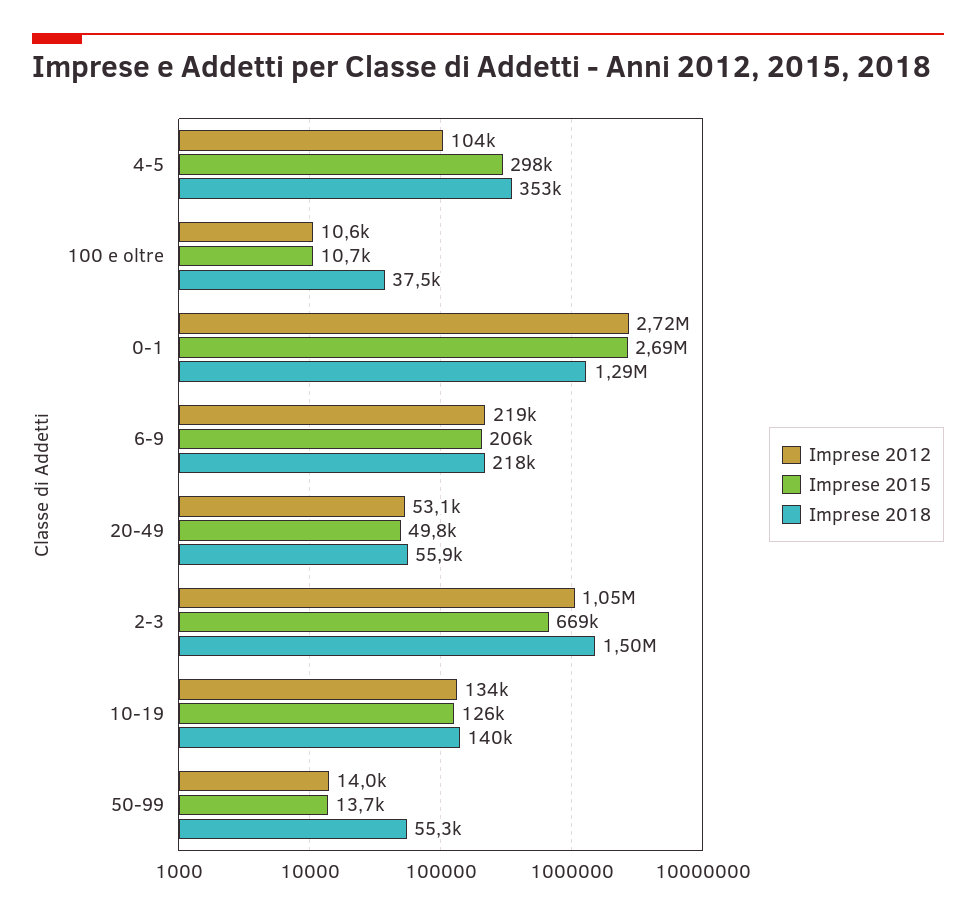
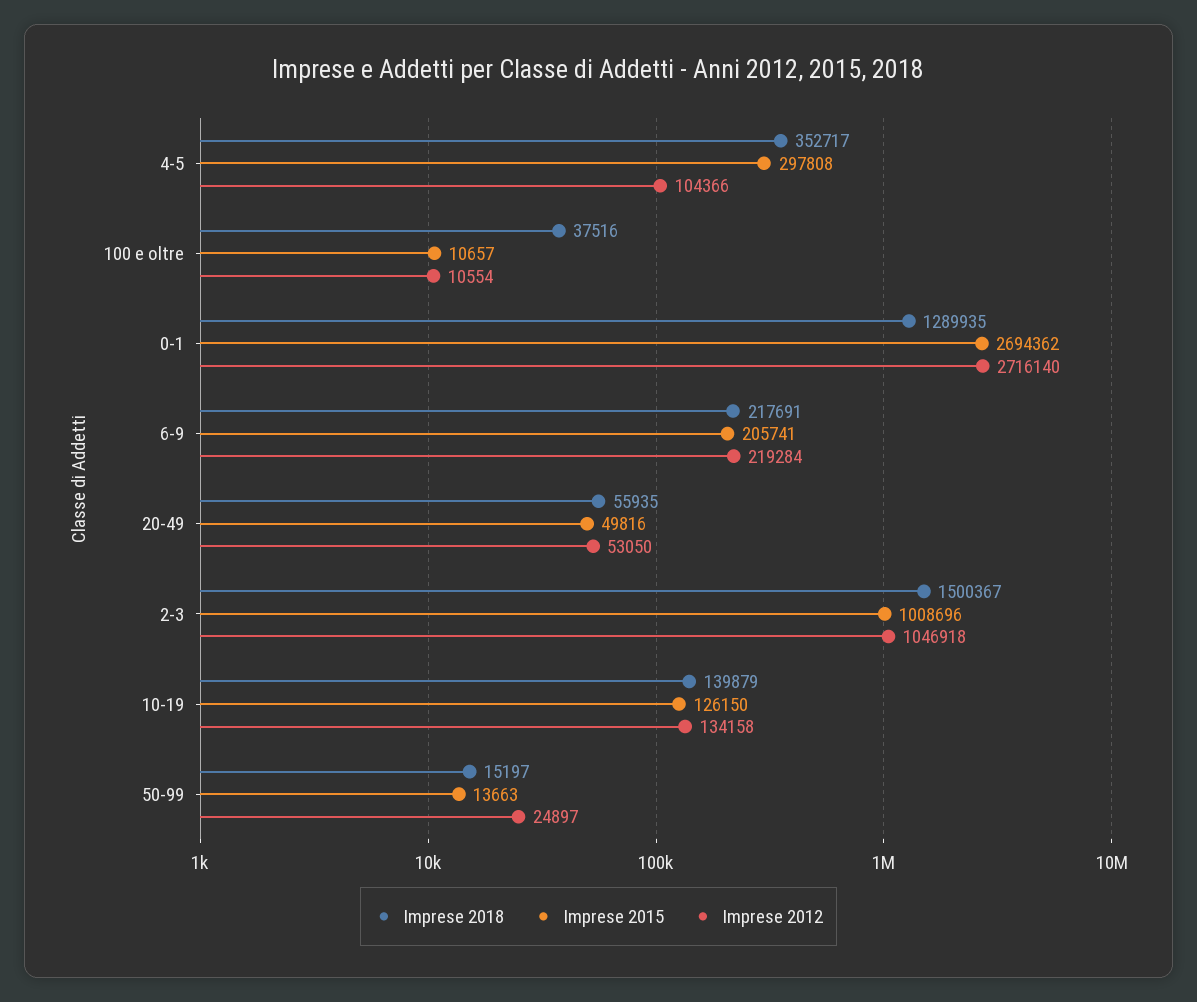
  {
    "Imprese 2012": {
      "4-5": 104366,
      "100 e oltre": 10554,
      "0-1": 2716140,
      "6-9": 219284,
      "20-49": 53050,
      "2-3": 1046918,
      "10-19": 134158,
-     "50-99": 14000
+     "50-99": 24897
    },
    "Imprese 2015": {
      "4-5": 297808,
      "100 e oltre": 10657,
      "0-1": 2694362,
      "6-9": 205741,
      "20-49": 49816,
-     "2-3": 669000,
+     "2-3": 1008696,
      "10-19": 126150,
      "50-99": 13663
    },
    "Imprese 2018": {
      "4-5": 352717,
      "100 e oltre": 37516,
      "0-1": 1289935,
      "6-9": 217691,
      "20-49": 55935,
      "2-3": 1500367,
      "10-19": 139879,
-     "50-99": 55300
+     "50-99": 15197
    }
  }

